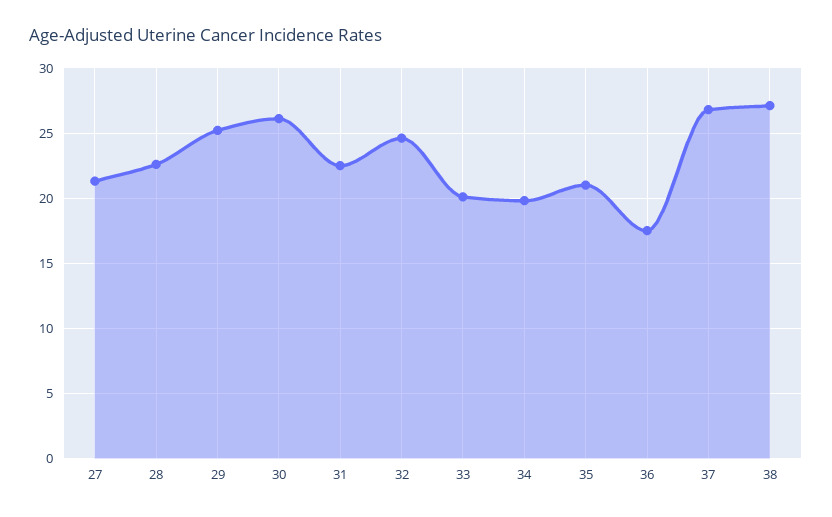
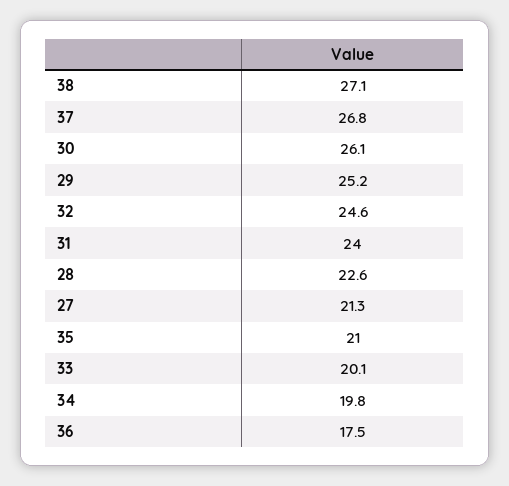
  {
    "27": 21.3,
    "28": 22.6,
    "29": 25.2,
    "30": 26.1,
-   "31": 22.5,
+   "31": 24,
    "32": 24.6,
    "33": 20.1,
    "34": 19.8,
    "35": 21,
    "36": 17.5,
    "37": 26.8,
    "38": 27.1
  }

